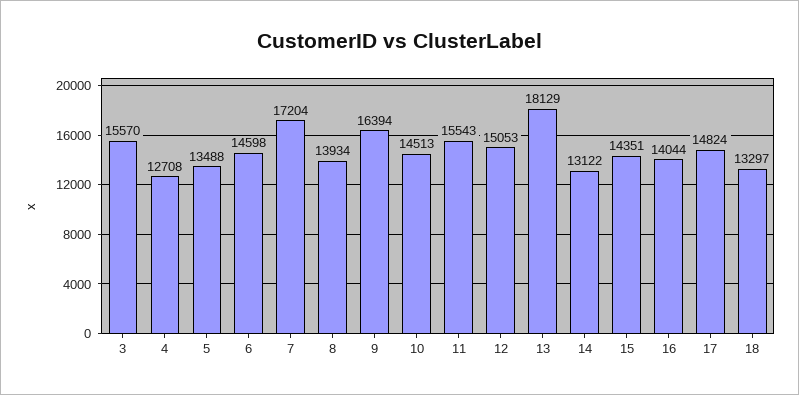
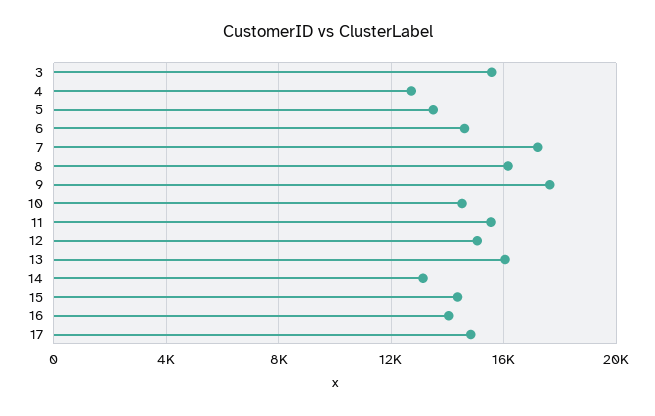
  {
    "3": 15570,
    "4": 12708,
    "5": 13488,
    "6": 14598,
    "7": 17204,
-   "8": 13934,
+   "8": 16000,
-   "9": 16394,
+   "9": 17500,
    "10": 14513,
    "11": 15543,
    "12": 15053,
-   "13": 18129,
+   "13": 16000,
    "14": 13122,
    "15": 14351,
    "16": 14044,
-   "17": 14824,
+   "17": 14824
-   "18": 13297
  }

